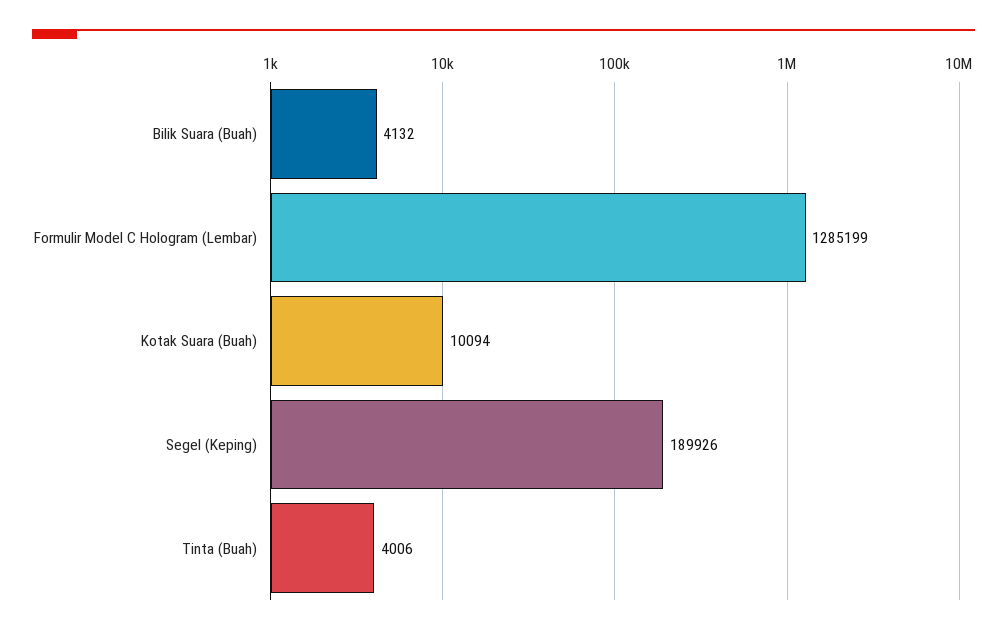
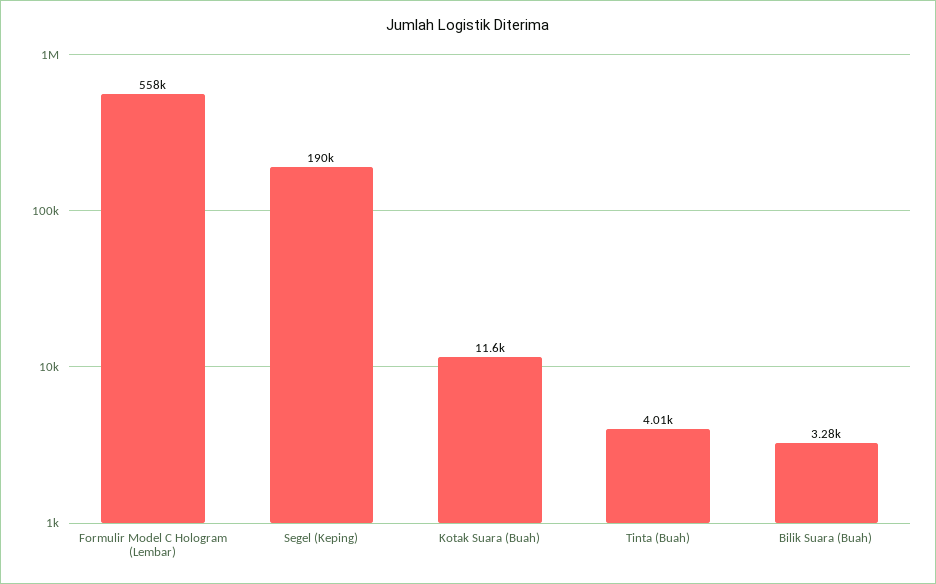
  {
-   "Bilik Suara (Buah)": 4132,
+   "Bilik Suara (Buah)": 3280,
-   "Formulir Model C Hologram (Lembar)": 1285199,
+   "Formulir Model C Hologram (Lembar)": 558000,
-   "Kotak Suara (Buah)": 10094,
+   "Kotak Suara (Buah)": 11600,
    "Segel (Keping)": 189926,
    "Tinta (Buah)": 4006
  }

